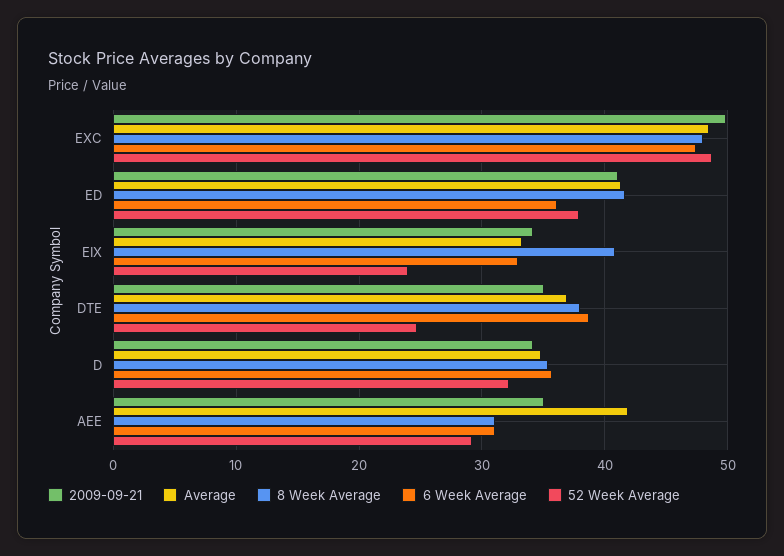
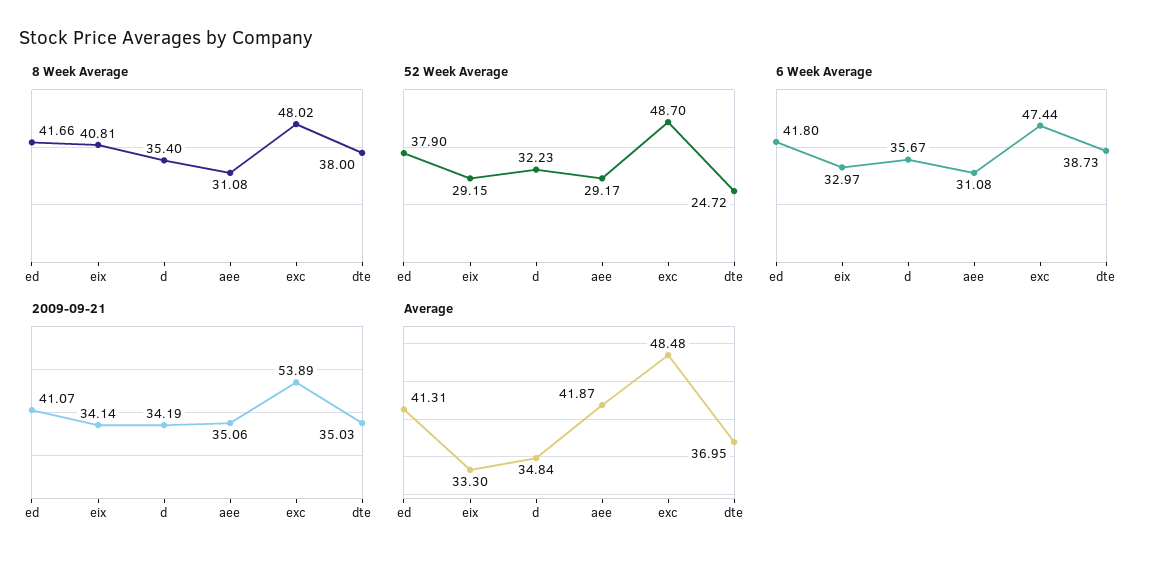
  {
    "2009-09-21": {
-     "EXC": 50,
+     "EXC": 53.89,
      "ED": 41.07,
      "EIX": 34.14,
      "DTE": 35.03,
      "D": 34.19,
      "AEE": 35.06
    },
    "Average": {
      "EXC": 48.48,
      "ED": 41.31,
      "EIX": 33.3,
      "DTE": 36.95,
      "D": 34.84,
      "AEE": 41.87
    },
    "8 Week Average": {
      "EXC": 48.02,
      "ED": 41.66,
      "EIX": 40.81,
      "DTE": 38,
      "D": 35.4,
      "AEE": 31.08
    },
    "6 Week Average": {
      "EXC": 47.44,
-     "ED": 36,
+     "ED": 41.8,
      "EIX": 32.97,
      "DTE": 38.73,
      "D": 35.67,
      "AEE": 31.08
    },
    "52 Week Average": {
      "EXC": 48.7,
      "ED": 37.9,
-     "EIX": 24,
+     "EIX": 29.15,
      "DTE": 24.72,
      "D": 32.23,
      "AEE": 29.17
    }
  }

